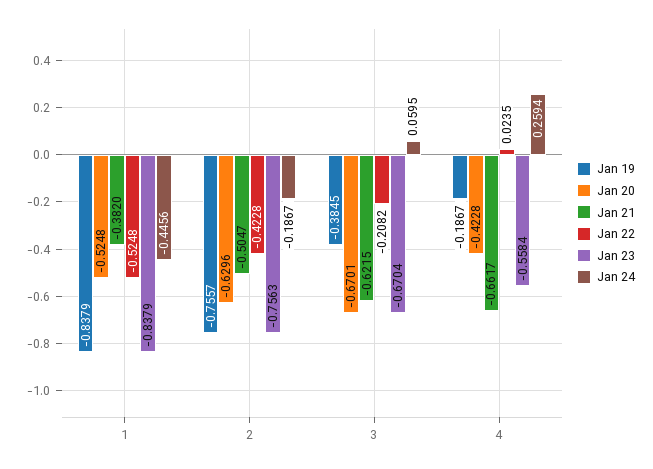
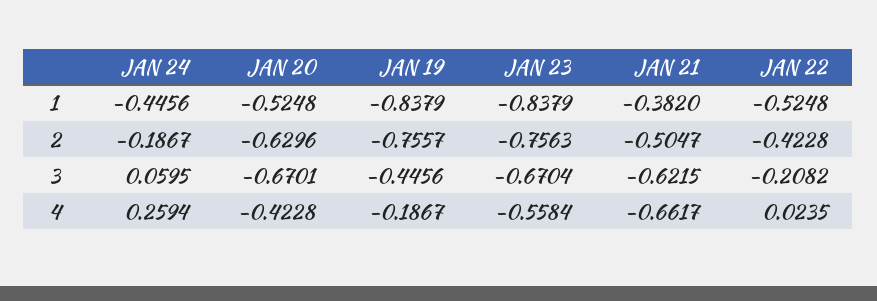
  {
    "Jan 19": {
      "1": -0.8379,
      "2": -0.7557,
-     "3": -0.3845,
+     "3": -0.4456,
      "4": -0.1867
    },
    "Jan 20": {
      "1": -0.5248,
      "2": -0.6296,
      "3": -0.6701,
      "4": -0.4228
    },
    "Jan 21": {
      "1": -0.382,
      "2": -0.5047,
      "3": -0.6215,
      "4": -0.6617
    },
    "Jan 22": {
      "1": -0.5248,
      "2": -0.4228,
      "3": -0.2082,
      "4": 0.0235
    },
    "Jan 23": {
      "1": -0.8379,
      "2": -0.7563,
      "3": -0.6704,
      "4": -0.5584
    },
    "Jan 24": {
      "1": -0.4456,
      "2": -0.1867,
      "3": 0.0595,
      "4": 0.2594
    }
  }

